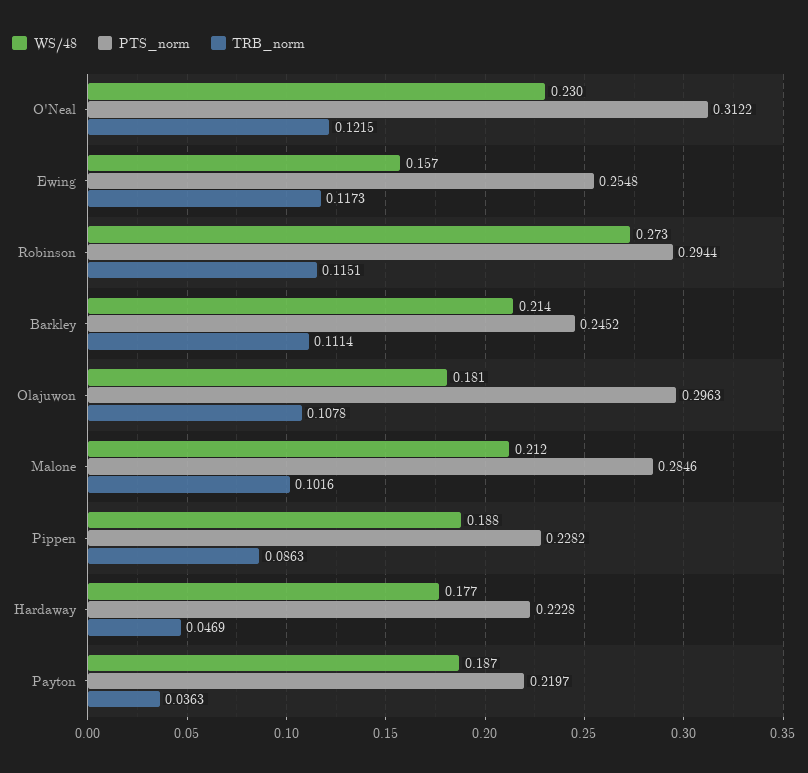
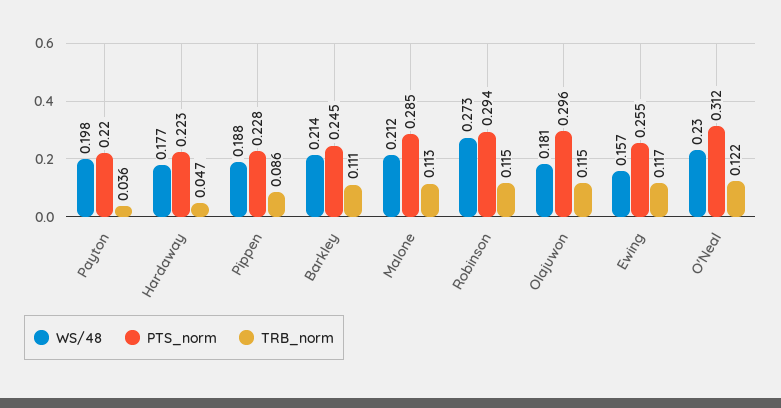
  {
    "WS/48": {
      "O'Neal": 0.23,
      "Ewing": 0.157,
      "Robinson": 0.273,
      "Barkley": 0.214,
      "Olajuwon": 0.181,
      "Malone": 0.212,
      "Pippen": 0.188,
      "Hardaway": 0.177,
-     "Payton": 0.187
+     "Payton": 0.198
    },
    "PTS_norm": {
      "O'Neal": 0.3122,
      "Ewing": 0.2548,
      "Robinson": 0.2944,
      "Barkley": 0.2452,
      "Olajuwon": 0.2963,
      "Malone": 0.2846,
      "Pippen": 0.2282,
      "Hardaway": 0.2228,
      "Payton": 0.2197
    },
    "TRB_norm": {
      "O'Neal": 0.1215,
      "Ewing": 0.1173,
      "Robinson": 0.1151,
      "Barkley": 0.1114,
-     "Olajuwon": 0.1078,
+     "Olajuwon": 0.115,
-     "Malone": 0.1016,
+     "Malone": 0.113,
      "Pippen": 0.0863,
      "Hardaway": 0.0469,
      "Payton": 0.0363
    }
  }

